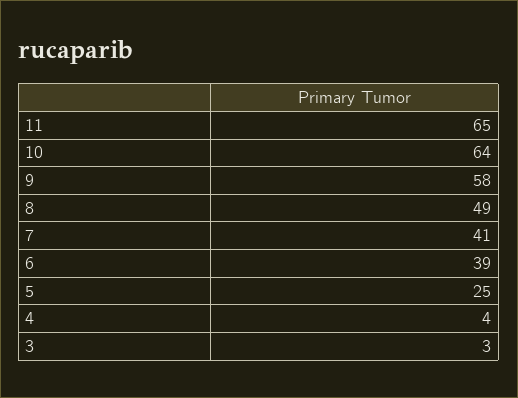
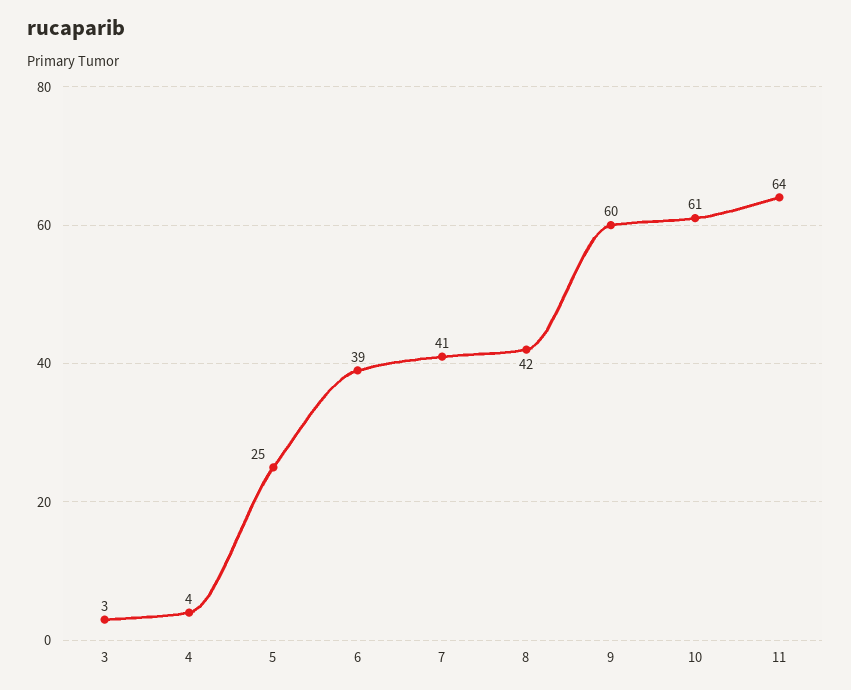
  {
-   "11": 65,
+   "11": 64,
-   "10": 64,
+   "10": 61,
-   "9": 58,
+   "9": 60,
-   "8": 49,
+   "8": 42,
    "7": 41,
    "6": 39,
    "5": 25,
    "4": 4,
    "3": 3
  }

